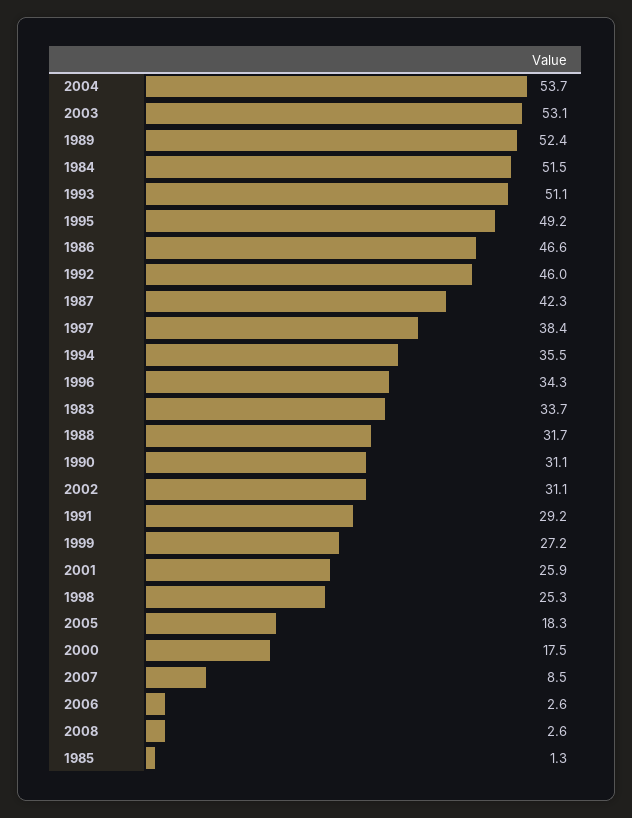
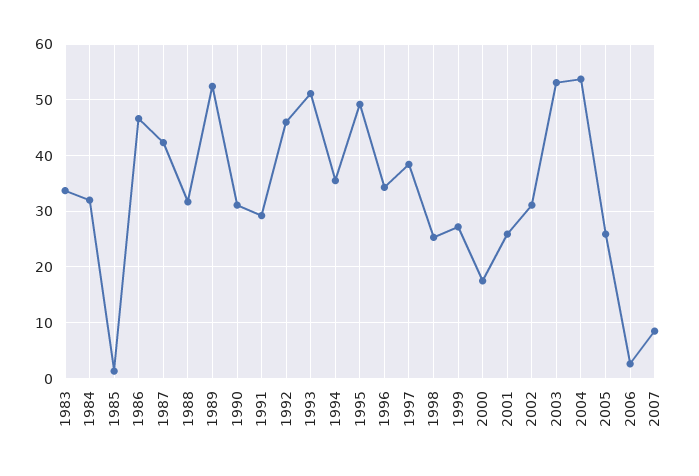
  {
    "2004": 53.7,
    "2003": 53.1,
    "1989": 52.4,
-   "1984": 51.5,
+   "1984": 32,
    "1993": 51.1,
    "1995": 49.2,
    "1986": 46.6,
    "1992": 46,
    "1987": 42.3,
    "1997": 38.4,
    "1994": 35.5,
    "1996": 34.3,
    "1983": 33.7,
    "1988": 31.7,
    "1990": 31.1,
    "2002": 31.1,
    "1991": 29.2,
    "1999": 27.2,
    "2001": 25.9,
    "1998": 25.3,
-   "2005": 18.3,
+   "2005": 26,
    "2000": 17.5,
    "2007": 8.5,
    "2006": 2.6,
-   "2008": 2.6,
    "1985": 1.3
  }

